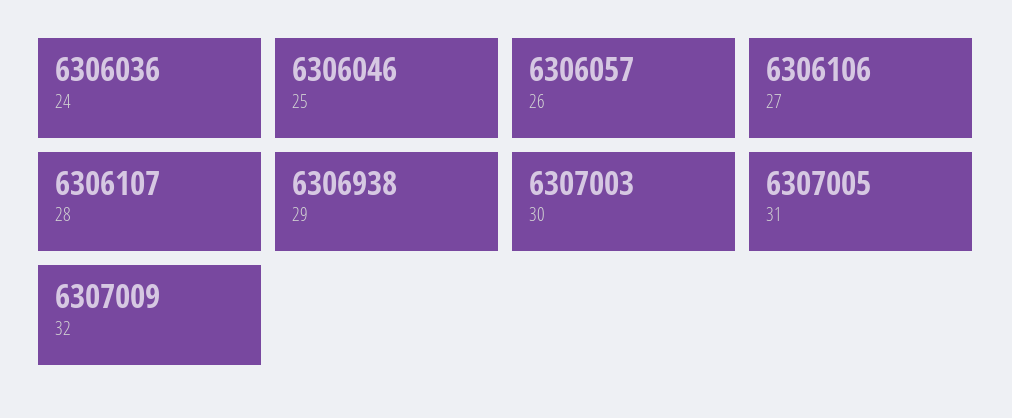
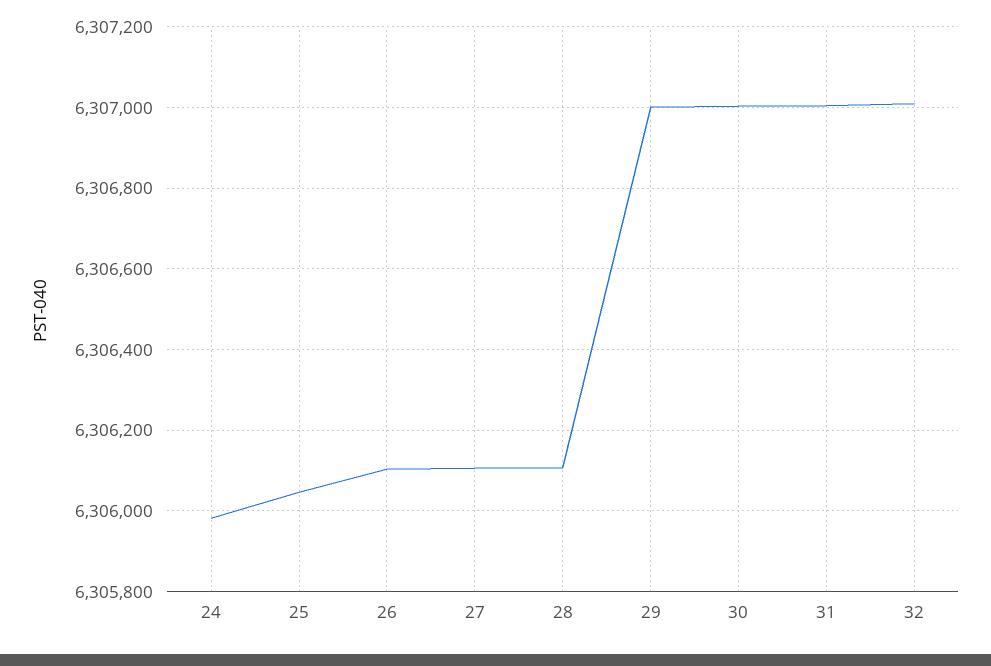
  {
-   "24": 6306036,
+   "24": 6305980,
    "25": 6306046,
-   "26": 6306057,
+   "26": 6306100,
    "27": 6306106,
    "28": 6306107,
-   "29": 6306938,
+   "29": 6307000,
    "30": 6307003,
    "31": 6307005,
    "32": 6307009
  }

